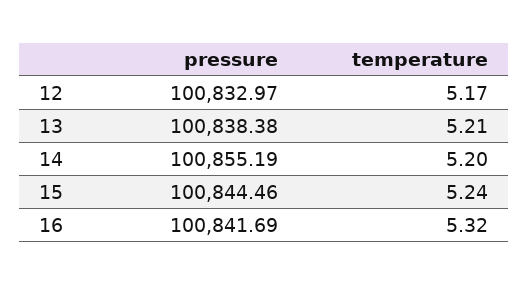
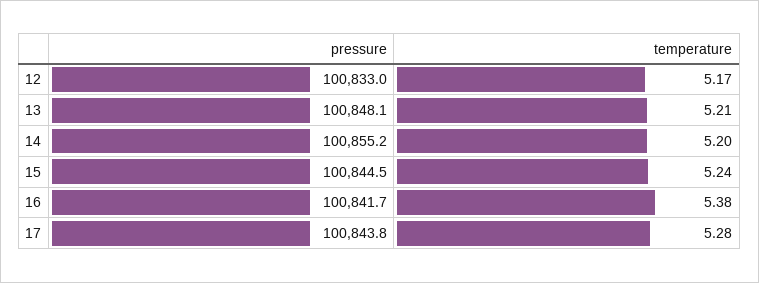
  {
    "pressure": {
      "12": 100832.97,
-     "13": 100838.38,
+     "13": 100848.1,
      "14": 100855.19,
      "15": 100844.46,
-     "16": 100841.69
+     "16": 100841.69,
+     "17": 100843.8
    },
    "temperature": {
      "12": 5.17,
      "13": 5.21,
      "14": 5.2,
      "15": 5.24,
-     "16": 5.32
+     "16": 5.38,
+     "17": 5.28
    }
  }

